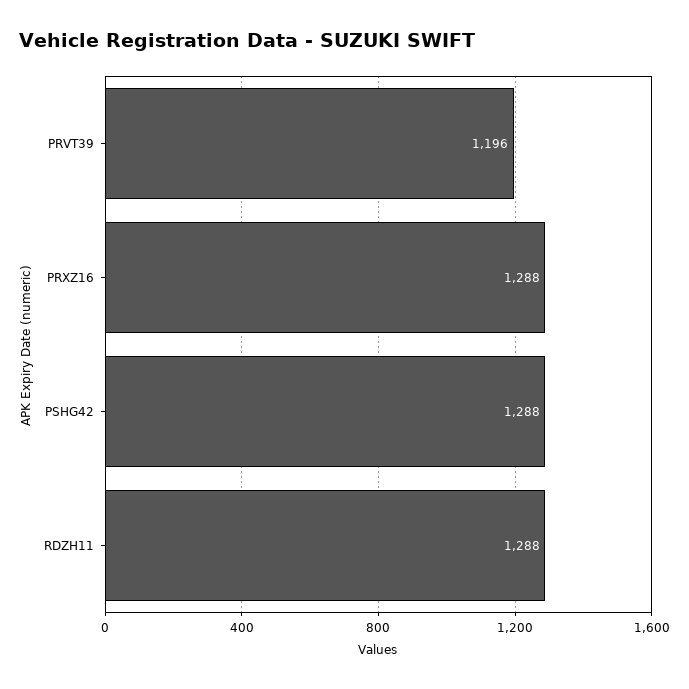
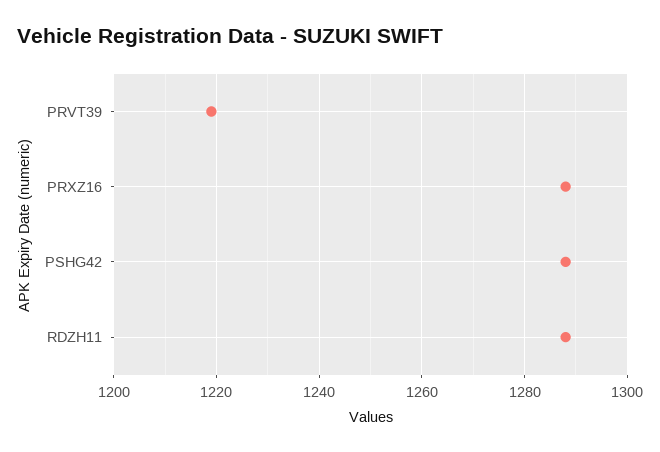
  {
-   "PRVT39": 1196,
+   "PRVT39": 1220,
    "PRXZ16": 1288,
    "PSHG42": 1288,
    "RDZH11": 1288
  }

